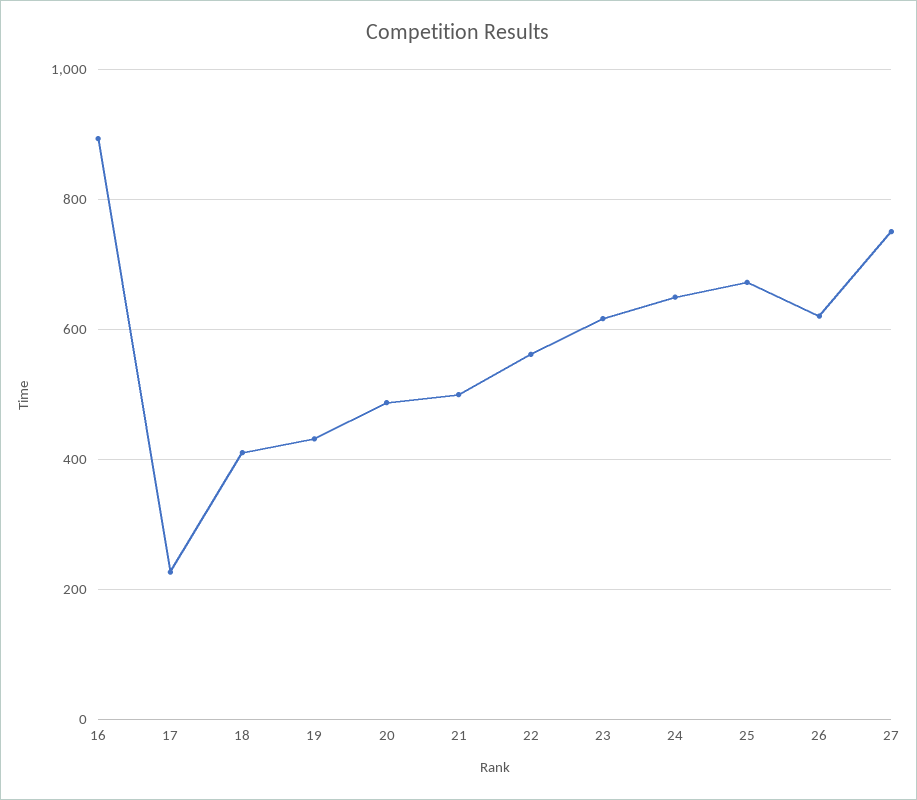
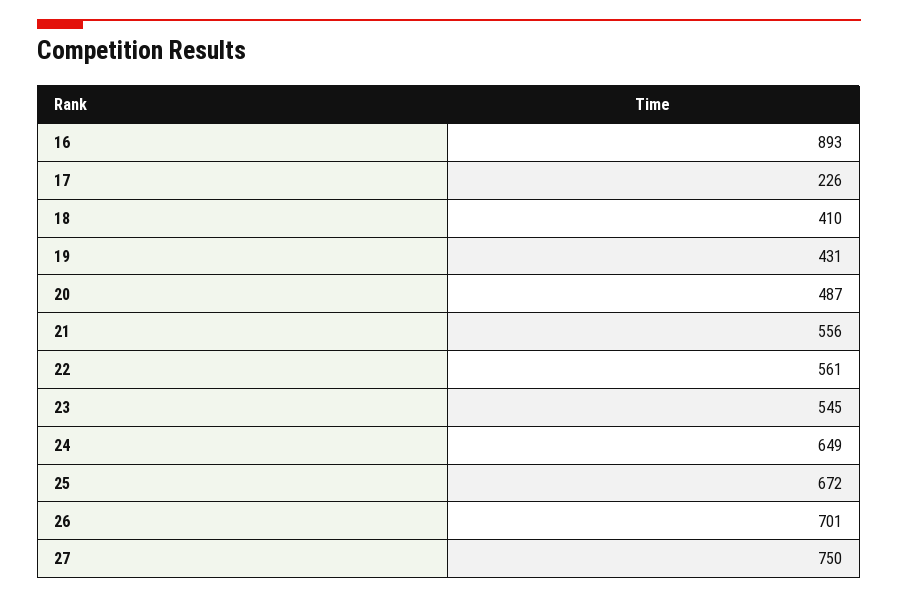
  {
    "16": 893,
    "17": 226,
    "18": 410,
    "19": 431,
    "20": 487,
-   "21": 500,
+   "21": 556,
    "22": 561,
-   "23": 620,
+   "23": 545,
    "24": 649,
    "25": 672,
-   "26": 620,
+   "26": 701,
    "27": 750
  }

